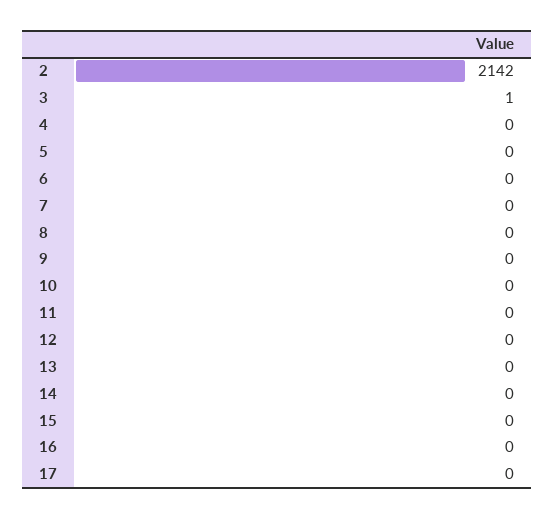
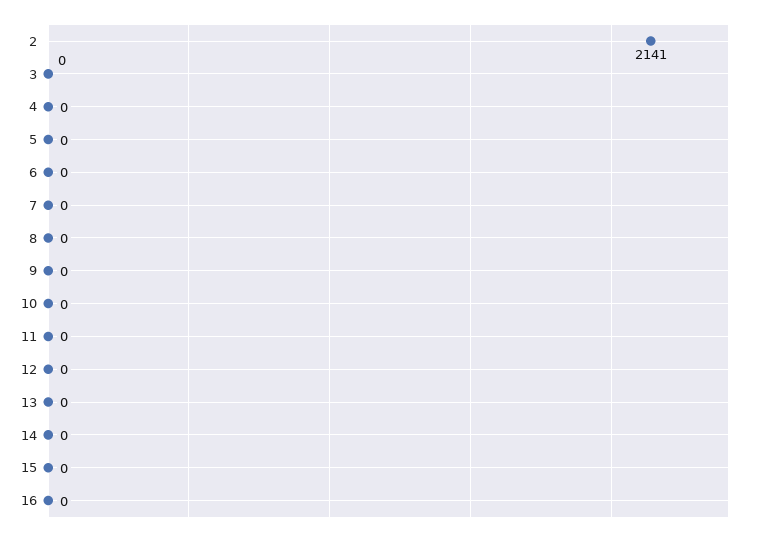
  {
-   "2": 2142,
+   "2": 2141,
-   "3": 1,
+   "3": 0,
    "4": 0,
    "5": 0,
    "6": 0,
    "7": 0,
    "8": 0,
    "9": 0,
    "10": 0,
    "11": 0,
    "12": 0,
    "13": 0,
    "14": 0,
    "15": 0,
-   "16": 0,
+   "16": 0
-   "17": 0
  }

